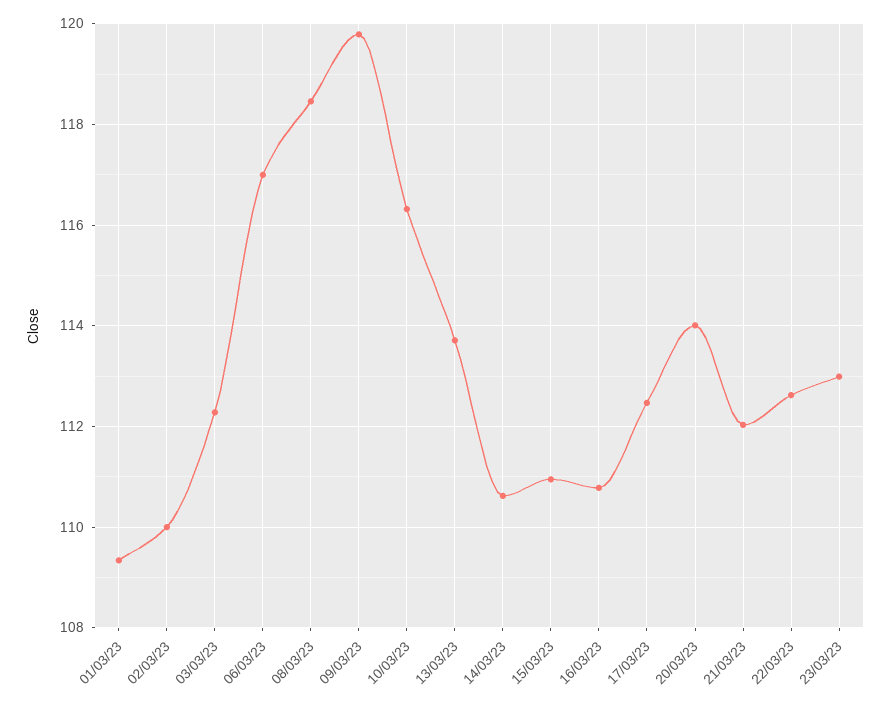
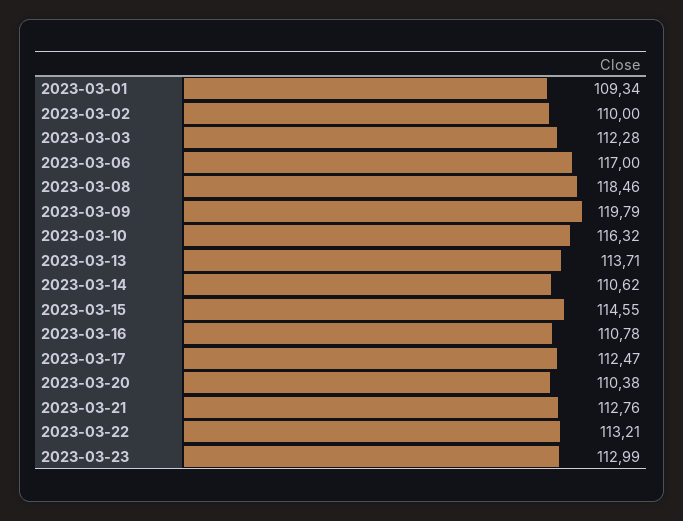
  {
    "01/03/23": 109.34,
    "02/03/23": 110,
    "03/03/23": 112.28,
    "06/03/23": 117,
    "08/03/23": 118.46,
    "09/03/23": 119.79,
    "10/03/23": 116.32,
    "13/03/23": 113.71,
    "14/03/23": 110.62,
-   "15/03/23": 111,
+   "15/03/23": 114.55,
    "16/03/23": 110.78,
    "17/03/23": 112.47,
-   "20/03/23": 114,
+   "20/03/23": 110.38,
-   "21/03/23": 112,
+   "21/03/23": 112.76,
-   "22/03/23": 112.6,
+   "22/03/23": 113.21,
    "23/03/23": 112.99
  }

